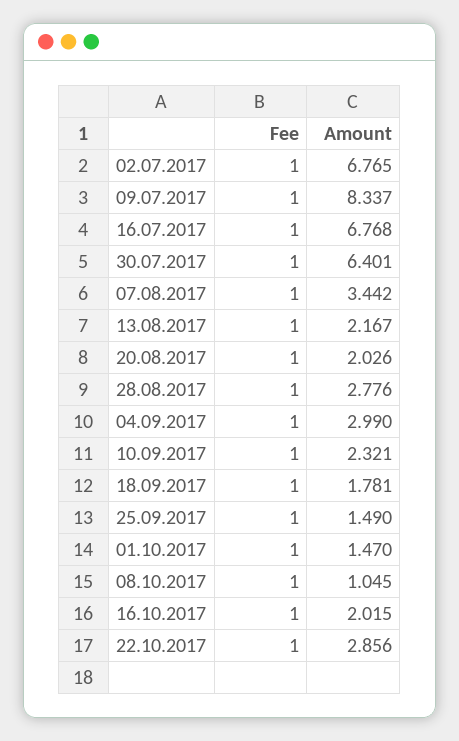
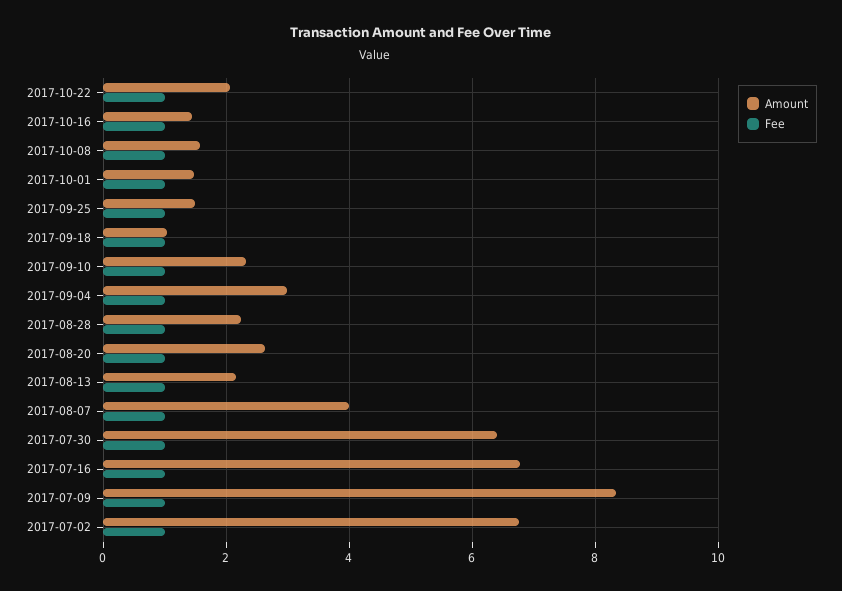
  {
    "Fee": {
      "02.07.2017": 1,
      "09.07.2017": 1,
      "16.07.2017": 1,
      "30.07.2017": 1,
      "07.08.2017": 1,
      "13.08.2017": 1,
      "20.08.2017": 1,
      "28.08.2017": 1,
      "04.09.2017": 1,
      "10.09.2017": 1,
      "18.09.2017": 1,
      "25.09.2017": 1,
      "01.10.2017": 1,
      "08.10.2017": 1,
      "16.10.2017": 1,
      "22.10.2017": 1
    },
    "Amount": {
      "02.07.2017": 6.765,
      "09.07.2017": 8.337,
      "16.07.2017": 6.768,
      "30.07.2017": 6.401,
-     "07.08.2017": 3.442,
+     "07.08.2017": 4,
      "13.08.2017": 2.167,
-     "20.08.2017": 2.026,
+     "20.08.2017": 2.6,
-     "28.08.2017": 2.776,
+     "28.08.2017": 2.2,
      "04.09.2017": 2.99,
      "10.09.2017": 2.321,
-     "18.09.2017": 1.781,
+     "18.09.2017": 1,
      "25.09.2017": 1.49,
      "01.10.2017": 1.47,
-     "08.10.2017": 1.045,
+     "08.10.2017": 1.6,
-     "16.10.2017": 2.015,
+     "16.10.2017": 1.4,
-     "22.10.2017": 2.856
+     "22.10.2017": 2
    }
  }

